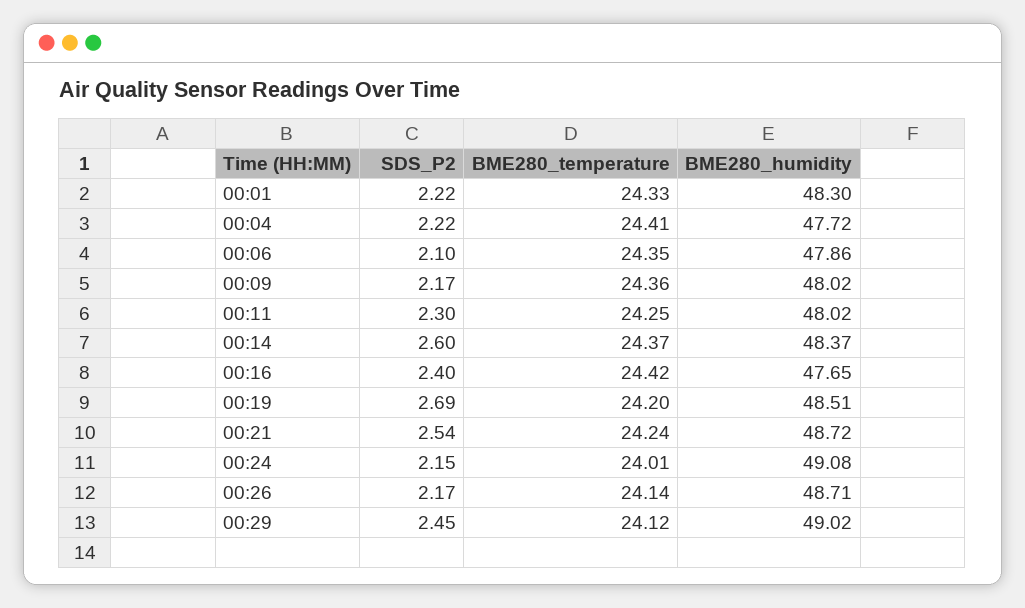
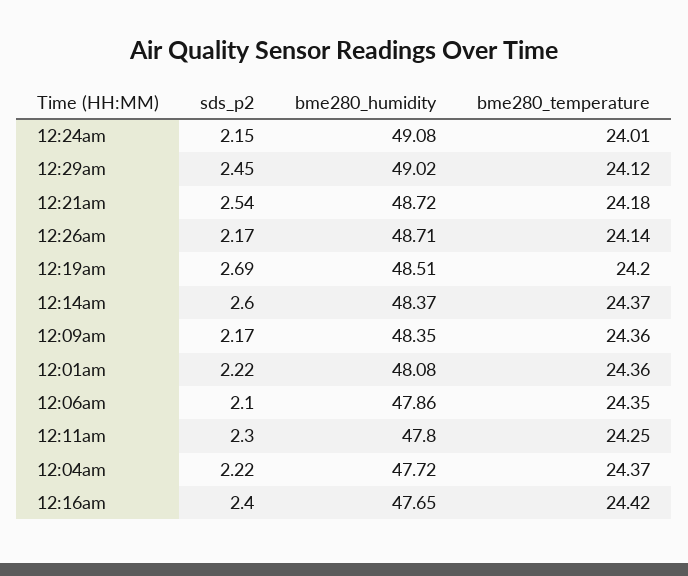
  {
    "SDS_P2": {
      "00:01": 2.22,
      "00:04": 2.22,
      "00:06": 2.1,
      "00:09": 2.17,
      "00:11": 2.3,
      "00:14": 2.6,
      "00:16": 2.4,
      "00:19": 2.69,
      "00:21": 2.54,
      "00:24": 2.15,
      "00:26": 2.17,
      "00:29": 2.45
    },
    "BME280_temperature": {
-     "00:01": 24.33,
+     "00:01": 24.36,
-     "00:04": 24.41,
+     "00:04": 24.37,
      "00:06": 24.35,
      "00:09": 24.36,
      "00:11": 24.25,
      "00:14": 24.37,
      "00:16": 24.42,
      "00:19": 24.2,
-     "00:21": 24.24,
+     "00:21": 24.18,
      "00:24": 24.01,
      "00:26": 24.14,
      "00:29": 24.12
    },
    "BME280_humidity": {
-     "00:01": 48.3,
+     "00:01": 48.08,
      "00:04": 47.72,
      "00:06": 47.86,
-     "00:09": 48.02,
+     "00:09": 48.35,
-     "00:11": 48.02,
+     "00:11": 47.8,
      "00:14": 48.37,
      "00:16": 47.65,
      "00:19": 48.51,
      "00:21": 48.72,
      "00:24": 49.08,
      "00:26": 48.71,
      "00:29": 49.02
    }
  }

